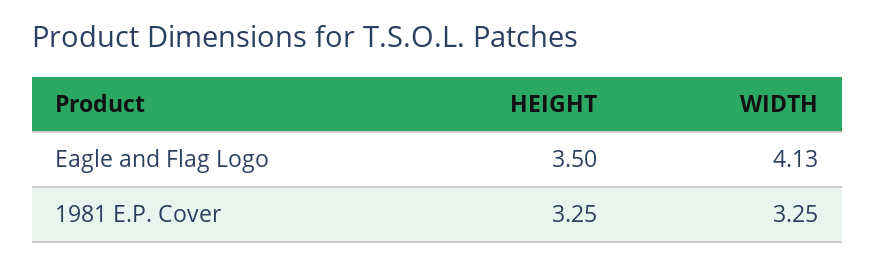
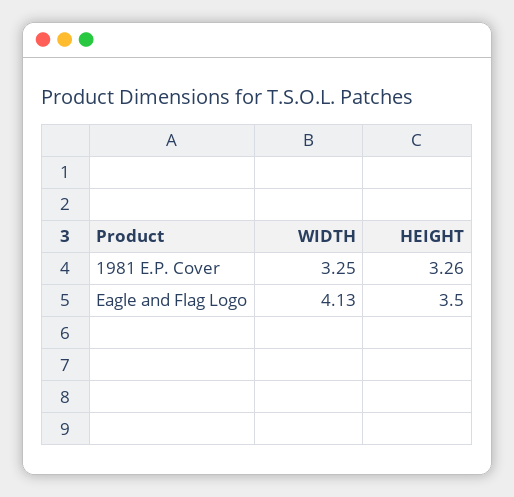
  {
    "HEIGHT": {
      "Eagle and Flag Logo": 3.5,
-     "1981 E.P. Cover": 3.25
+     "1981 E.P. Cover": 3.26
    },
    "WIDTH": {
      "Eagle and Flag Logo": 4.13,
      "1981 E.P. Cover": 3.25
    }
  }

